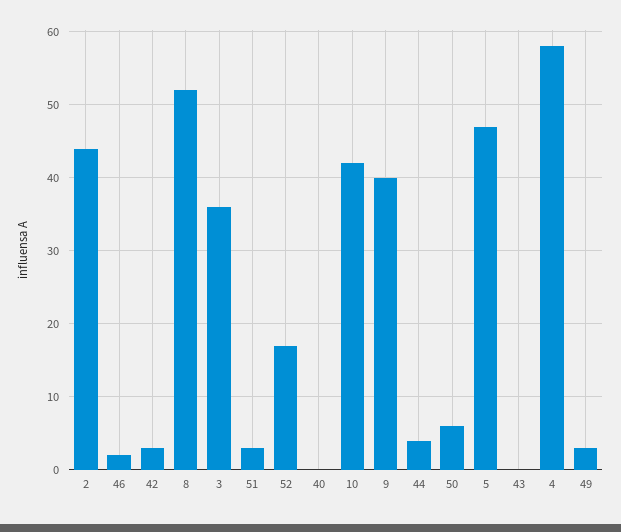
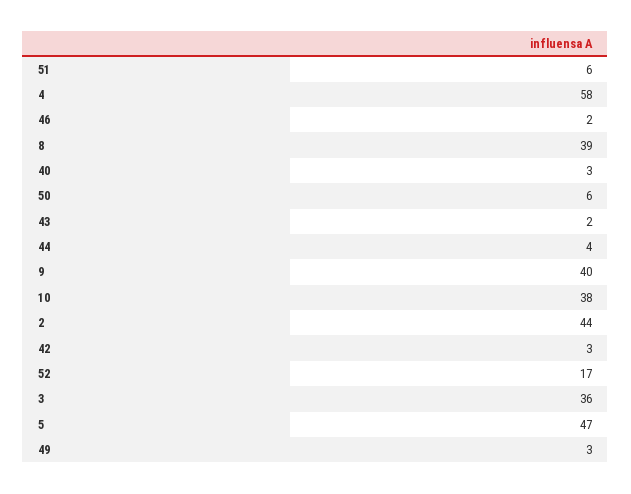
  {
    "2": 44,
    "46": 2,
    "42": 3,
-   "8": 52,
+   "8": 39,
    "3": 36,
-   "51": 3,
+   "51": 6,
    "52": 17,
-   "40": 0,
+   "40": 3,
-   "10": 42,
+   "10": 38,
    "9": 40,
    "44": 4,
    "50": 6,
    "5": 47,
-   "43": 0,
+   "43": 2,
    "4": 58,
    "49": 3
  }

